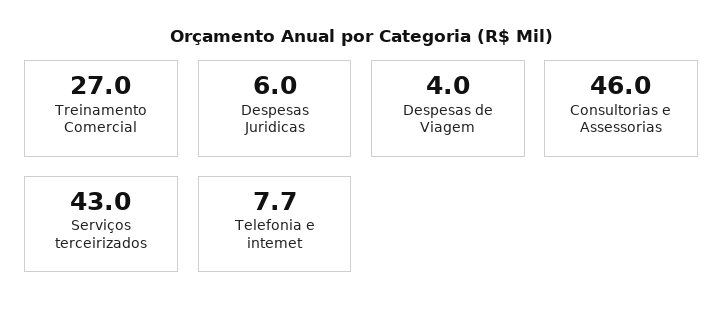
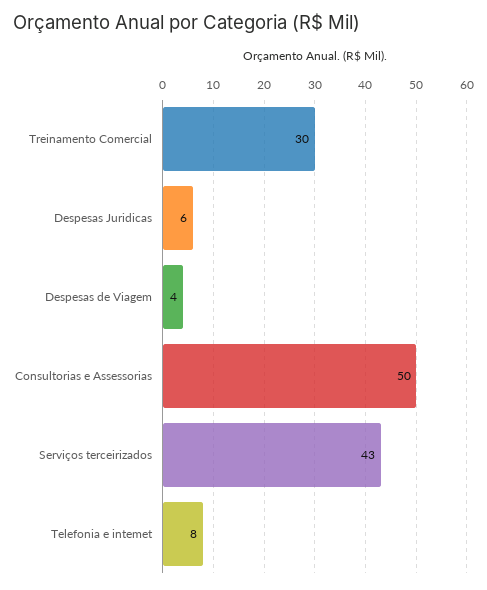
  {
-   "Treinamento Comercial": 27,
+   "Treinamento Comercial": 30,
    "Despesas Juridicas": 6,
    "Despesas de Viagem": 4,
-   "Consultorias e Assessorias": 46,
+   "Consultorias e Assessorias": 50,
    "Serviços terceirizados": 43,
    "Telefonia e intemet": 7.7
  }

